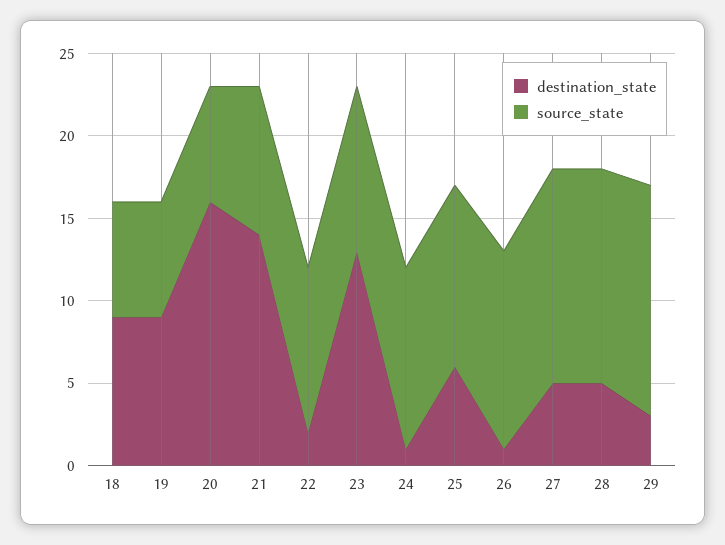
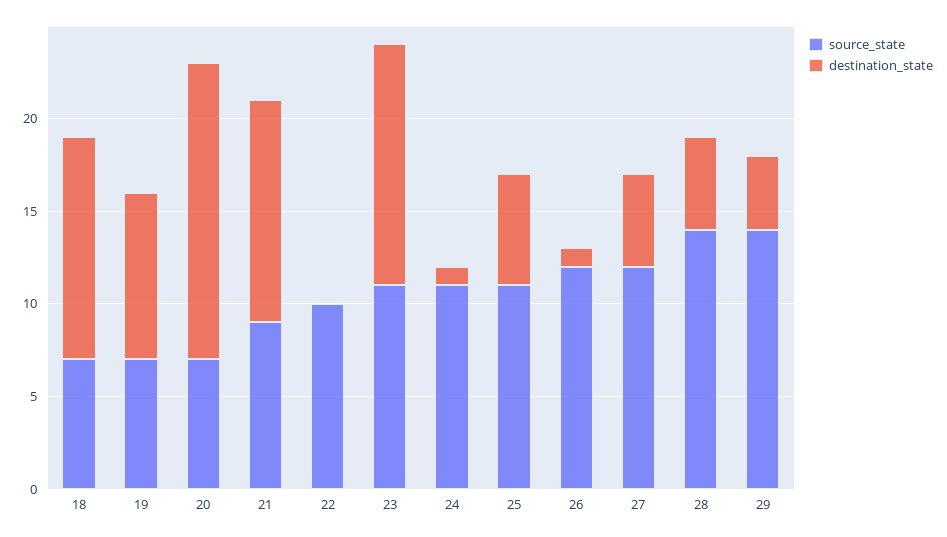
  {
    "destination_state": {
-     "18": 9,
+     "18": 12,
      "19": 9,
      "20": 16,
-     "21": 14,
+     "21": 12,
-     "22": 2,
+     "22": 0,
      "23": 13,
      "24": 1,
      "25": 6,
      "26": 1,
      "27": 5,
      "28": 5,
-     "29": 3
+     "29": 4
    },
    "source_state": {
      "18": 7,
      "19": 7,
      "20": 7,
      "21": 9,
      "22": 10,
-     "23": 10,
+     "23": 11,
      "24": 11,
      "25": 11,
      "26": 12,
-     "27": 13,
+     "27": 12,
-     "28": 13,
+     "28": 14,
      "29": 14
    }
  }

